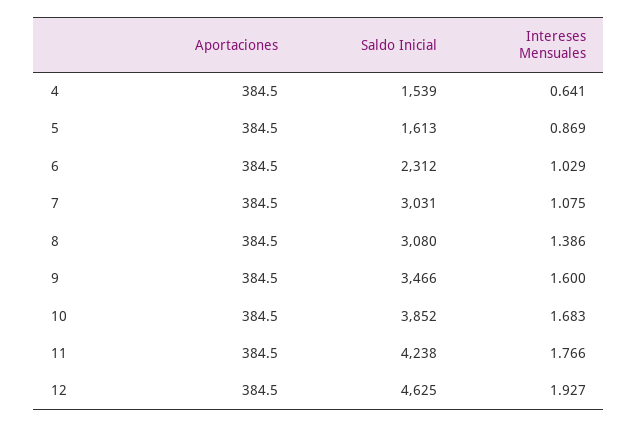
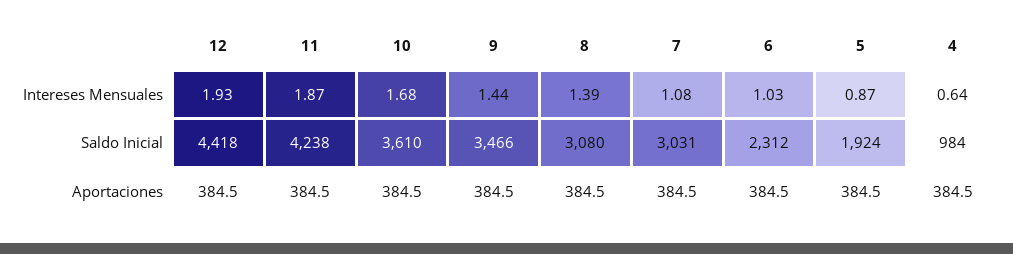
  {
    "Aportaciones": {
      "4": 384.5,
      "5": 384.5,
      "6": 384.5,
      "7": 384.5,
      "8": 384.5,
      "9": 384.5,
      "10": 384.5,
      "11": 384.5,
      "12": 384.5
    },
    "Saldo Inicial": {
-     "4": 1539,
+     "4": 984,
-     "5": 1613,
+     "5": 1924,
      "6": 2312,
      "7": 3031,
      "8": 3080,
      "9": 3466,
-     "10": 3852,
+     "10": 3610,
      "11": 4238,
-     "12": 4625
+     "12": 4418
    },
    "Intereses Mensuales": {
      "4": 0.641,
      "5": 0.869,
      "6": 1.029,
      "7": 1.075,
      "8": 1.386,
-     "9": 1.6,
+     "9": 1.44,
      "10": 1.683,
-     "11": 1.766,
+     "11": 1.87,
      "12": 1.927
    }
  }

